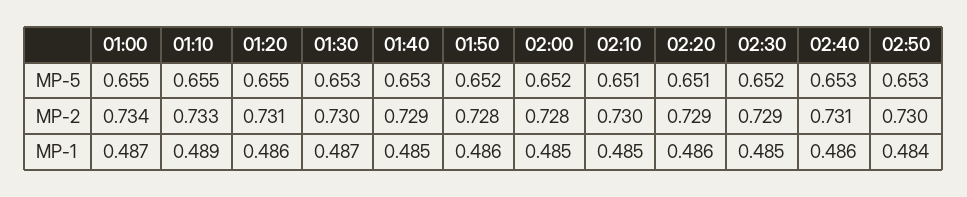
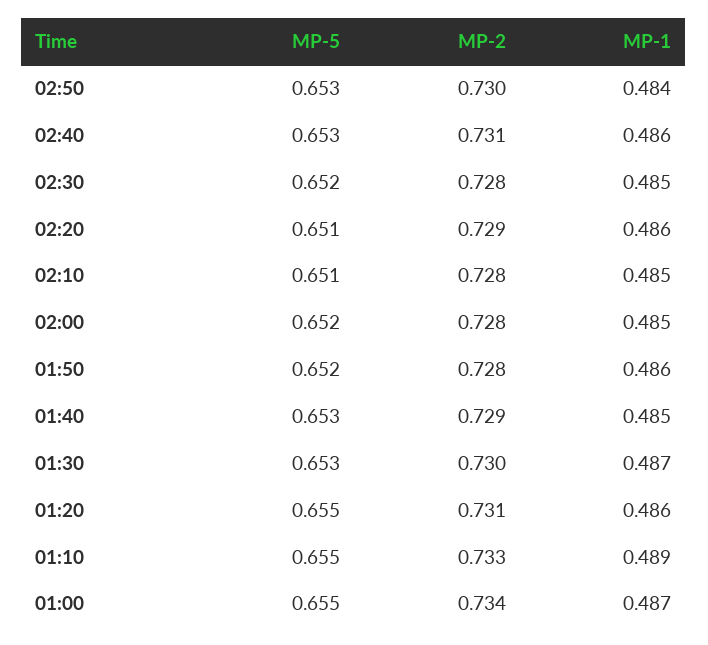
  {
    "01:00": {
      "MP-5": 0.655,
      "MP-2": 0.734,
      "MP-1": 0.487
    },
    "01:10": {
      "MP-5": 0.655,
      "MP-2": 0.733,
      "MP-1": 0.489
    },
    "01:20": {
      "MP-5": 0.655,
      "MP-2": 0.731,
      "MP-1": 0.486
    },
    "01:30": {
      "MP-5": 0.653,
      "MP-2": 0.73,
      "MP-1": 0.487
    },
    "01:40": {
      "MP-5": 0.653,
      "MP-2": 0.729,
      "MP-1": 0.485
    },
    "01:50": {
      "MP-5": 0.652,
      "MP-2": 0.728,
      "MP-1": 0.486
    },
    "02:00": {
      "MP-5": 0.652,
      "MP-2": 0.728,
      "MP-1": 0.485
    },
    "02:10": {
      "MP-5": 0.651,
-     "MP-2": 0.73,
+     "MP-2": 0.728,
      "MP-1": 0.485
    },
    "02:20": {
      "MP-5": 0.651,
      "MP-2": 0.729,
      "MP-1": 0.486
    },
    "02:30": {
      "MP-5": 0.652,
-     "MP-2": 0.729,
+     "MP-2": 0.728,
      "MP-1": 0.485
    },
    "02:40": {
      "MP-5": 0.653,
      "MP-2": 0.731,
      "MP-1": 0.486
    },
    "02:50": {
      "MP-5": 0.653,
      "MP-2": 0.73,
      "MP-1": 0.484
    }
  }

